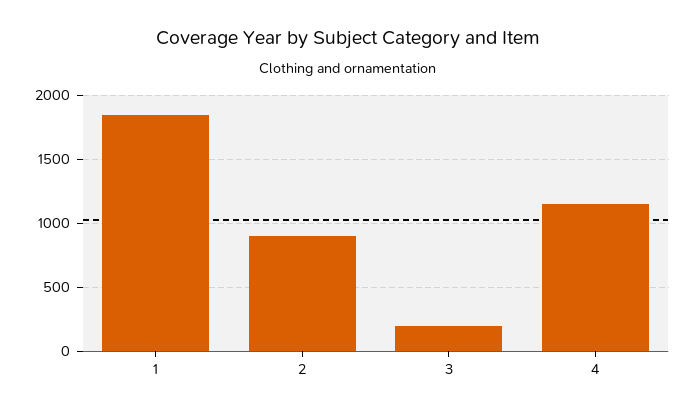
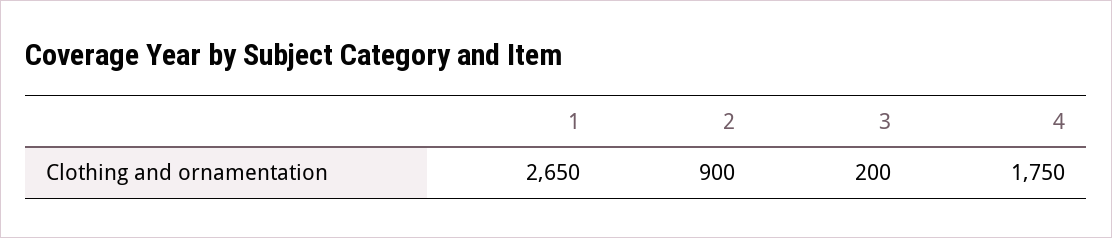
  {
-   "1": 1850,
+   "1": 2650,
    "2": 900,
    "3": 200,
-   "4": 1150
+   "4": 1750
  }

